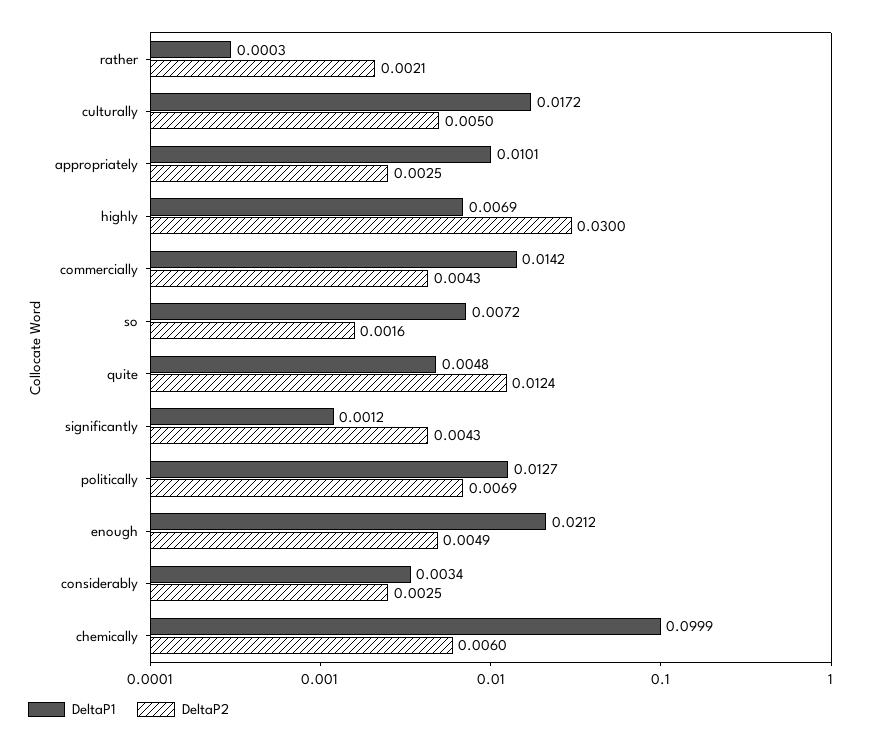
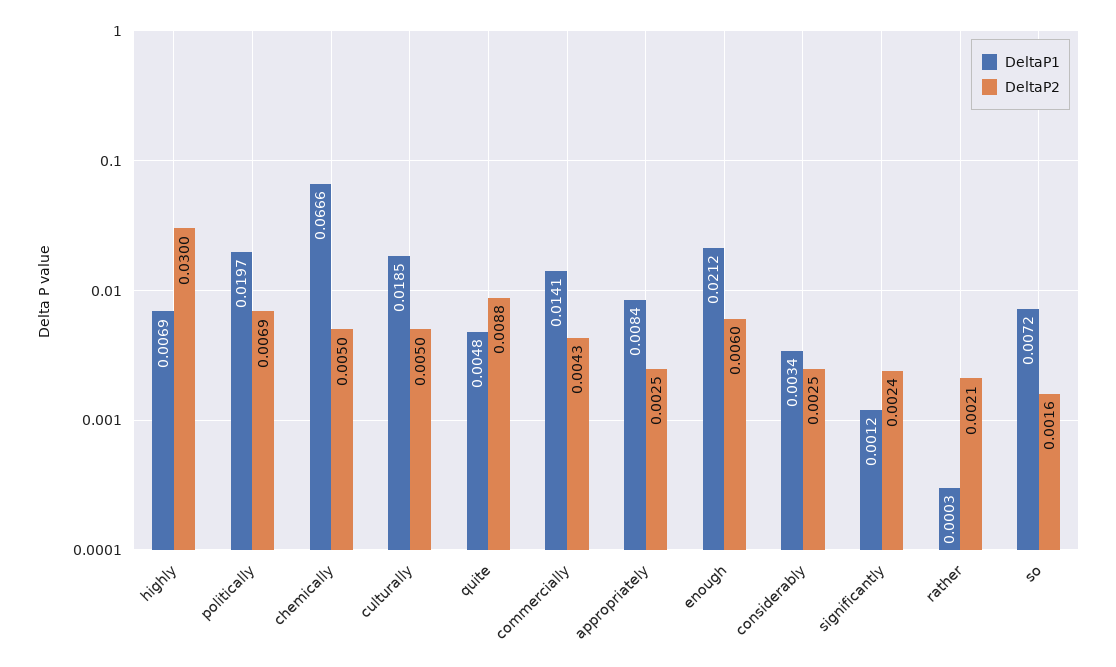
  {
    "DeltaP1": {
      "rather": 0.0003,
-     "culturally": 0.0172,
+     "culturally": 0.0185,
-     "appropriately": 0.0101,
+     "appropriately": 0.0084,
      "highly": 0.0069,
-     "commercially": 0.0142,
+     "commercially": 0.0141,
      "so": 0.0072,
      "quite": 0.0048,
      "significantly": 0.0012,
-     "politically": 0.0127,
+     "politically": 0.0197,
      "enough": 0.0212,
      "considerably": 0.0034,
-     "chemically": 0.0999
+     "chemically": 0.0666
    },
    "DeltaP2": {
      "rather": 0.0021,
      "culturally": 0.005,
      "appropriately": 0.0025,
      "highly": 0.03,
      "commercially": 0.0043,
      "so": 0.0016,
-     "quite": 0.0124,
+     "quite": 0.0088,
-     "significantly": 0.0043,
+     "significantly": 0.0024,
      "politically": 0.0069,
-     "enough": 0.0049,
+     "enough": 0.006,
      "considerably": 0.0025,
-     "chemically": 0.006
+     "chemically": 0.005
    }
  }

